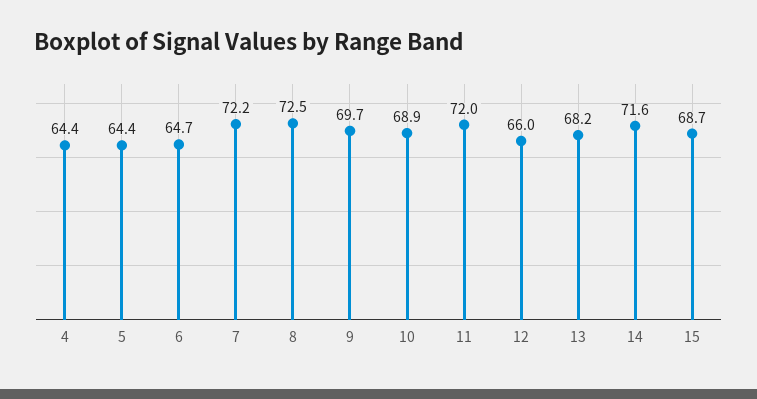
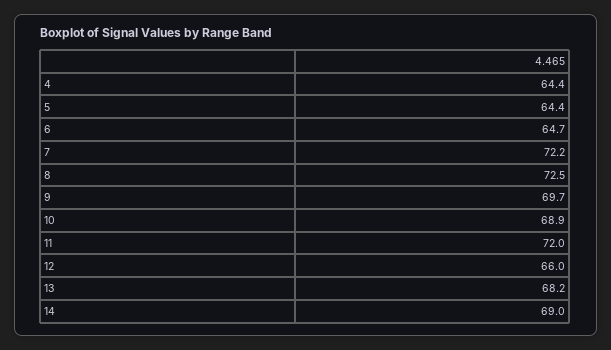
  {
    "4": 64.4,
    "5": 64.4,
    "6": 64.7,
    "7": 72.2,
    "8": 72.5,
    "9": 69.7,
    "10": 68.9,
    "11": 72,
    "12": 66,
    "13": 68.2,
-   "14": 71.6,
+   "14": 69
-   "15": 68.7
  }

